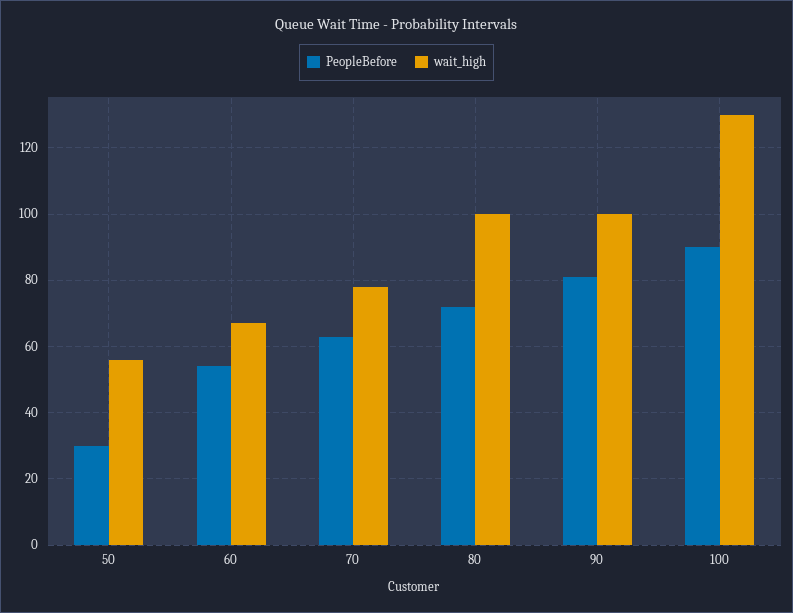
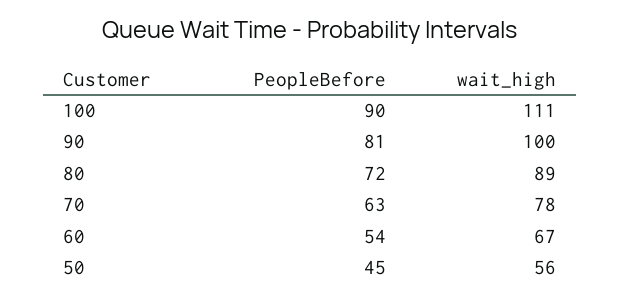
  {
    "PeopleBefore": {
-     "50": 30,
+     "50": 45,
      "60": 54,
      "70": 63,
      "80": 72,
      "90": 81,
      "100": 90
    },
    "wait_high": {
      "50": 56,
      "60": 67,
      "70": 78,
-     "80": 100,
+     "80": 89,
      "90": 100,
-     "100": 130
+     "100": 111
    }
  }

